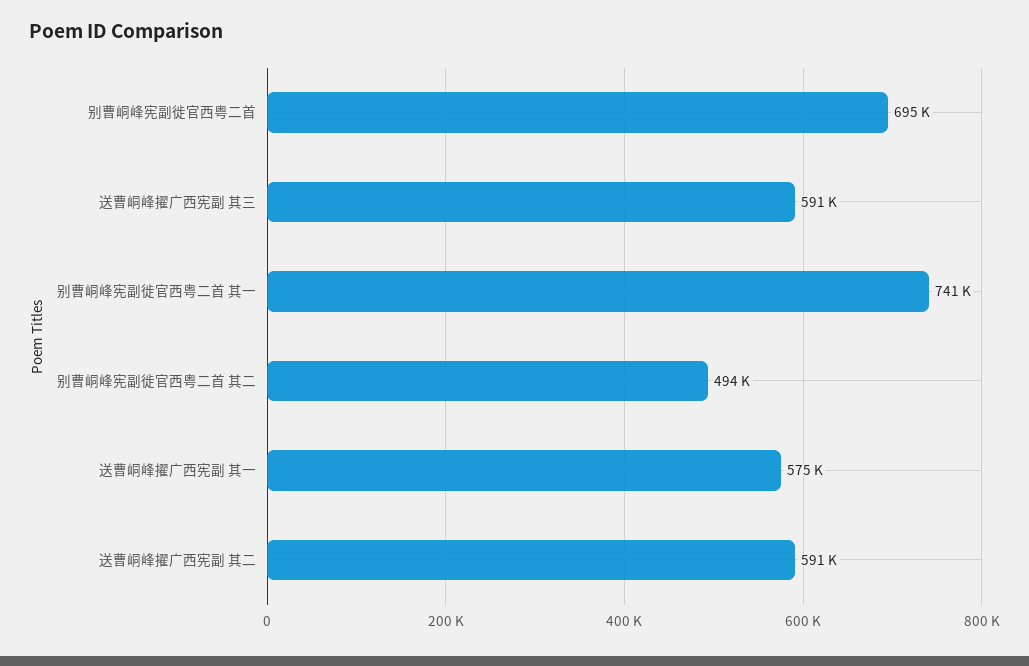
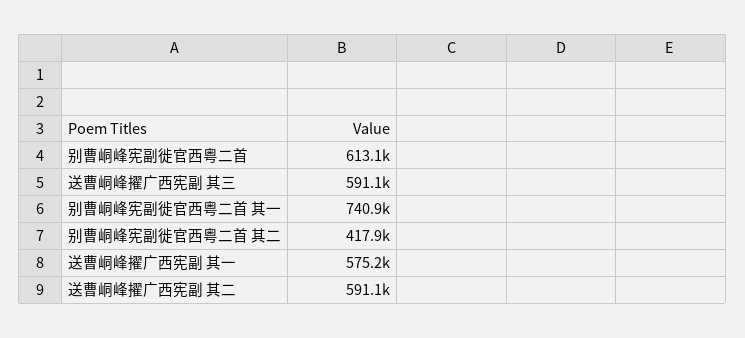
  {
-   "别曹峒峰宪副徙官西粤二首": 695000,
+   "别曹峒峰宪副徙官西粤二首": 613100,
    "送曹峒峰擢广西宪副 其三": 591100,
    "别曹峒峰宪副徙官西粤二首 其一": 740900,
-   "别曹峒峰宪副徙官西粤二首 其二": 494000,
+   "别曹峒峰宪副徙官西粤二首 其二": 417900,
    "送曹峒峰擢广西宪副 其一": 575200,
    "送曹峒峰擢广西宪副 其二": 591100
  }

